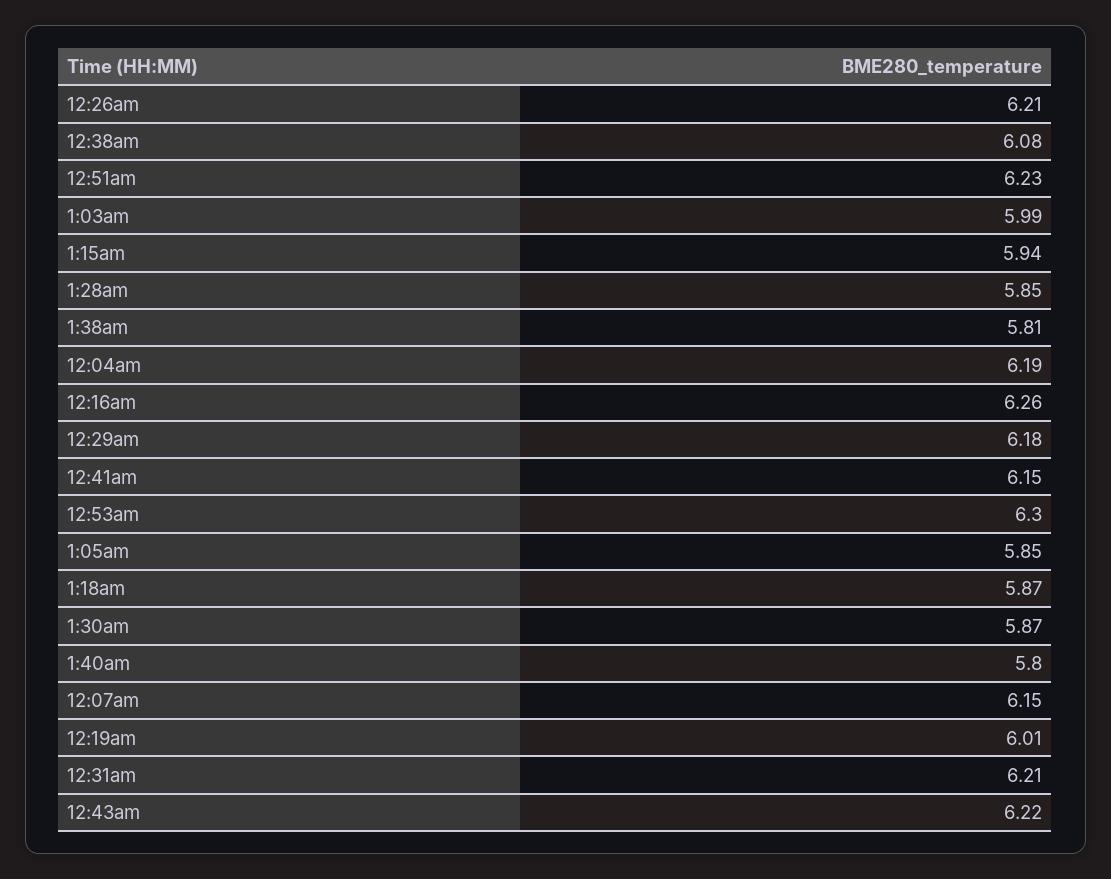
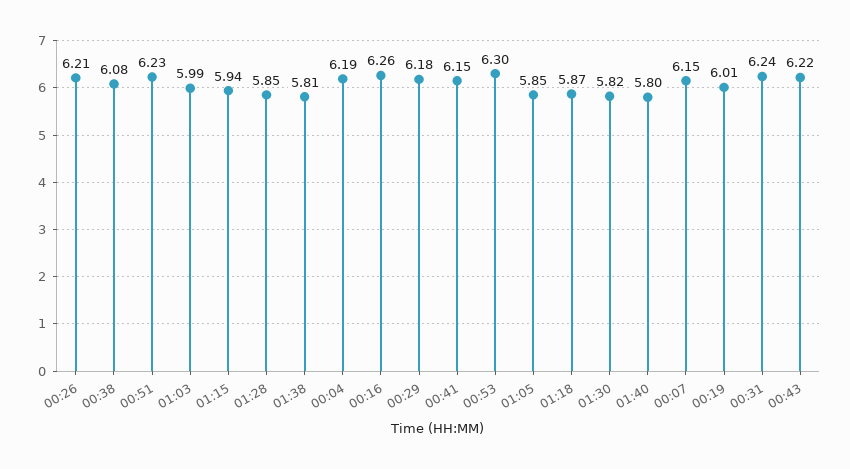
  {
    "12:26am": 6.21,
    "12:38am": 6.08,
    "12:51am": 6.23,
    "1:03am": 5.99,
    "1:15am": 5.94,
    "1:28am": 5.85,
    "1:38am": 5.81,
    "12:04am": 6.19,
    "12:16am": 6.26,
    "12:29am": 6.18,
    "12:41am": 6.15,
    "12:53am": 6.3,
    "1:05am": 5.85,
    "1:18am": 5.87,
-   "1:30am": 5.87,
+   "1:30am": 5.82,
    "1:40am": 5.8,
    "12:07am": 6.15,
    "12:19am": 6.01,
-   "12:31am": 6.21,
+   "12:31am": 6.24,
    "12:43am": 6.22
  }

